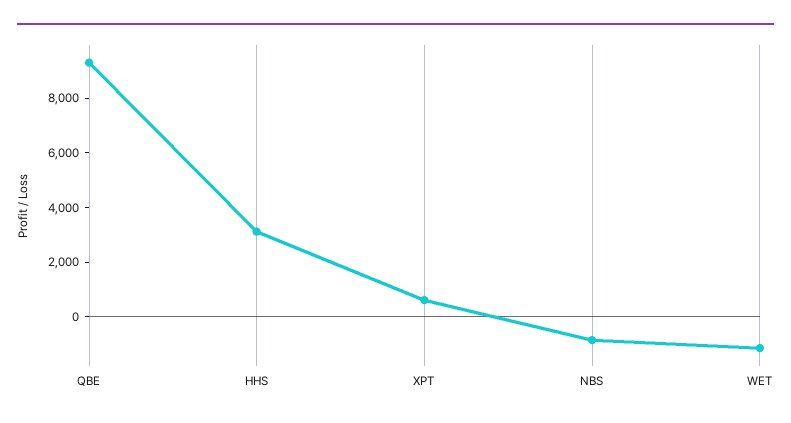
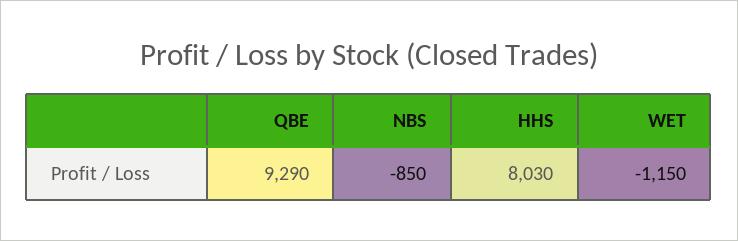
  {
    "QBE": 9290,
-   "HHS": 3000,
+   "HHS": 8030,
-   "XPT": 500,
    "NBS": -850,
    "WET": -1150
  }

